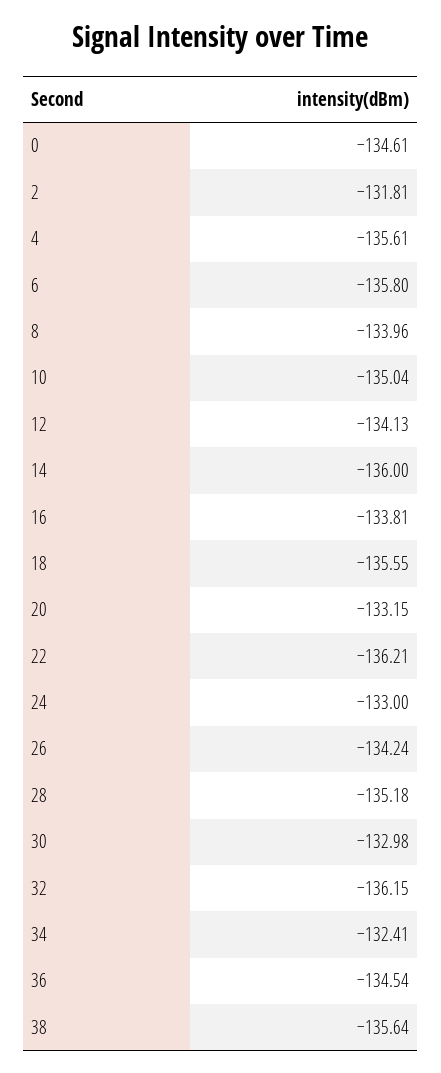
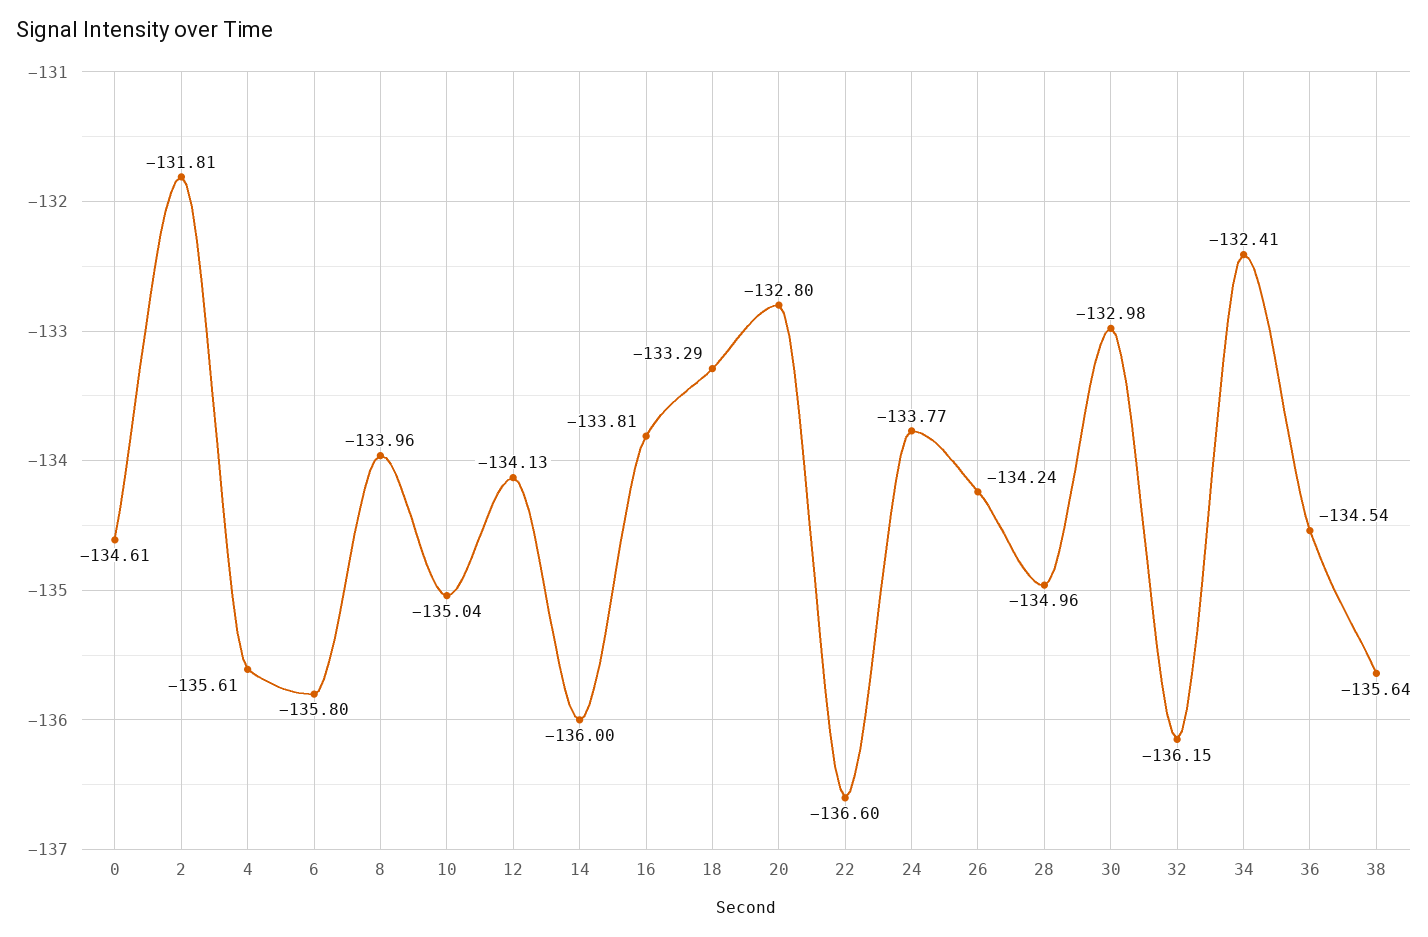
  {
    "0": -134.61,
    "2": -131.81,
    "4": -135.61,
    "6": -135.8,
    "8": -133.96,
    "10": -135.04,
    "12": -134.13,
    "14": -136,
    "16": -133.81,
-   "18": -135.55,
+   "18": -133.29,
-   "20": -133.15,
+   "20": -132.8,
-   "22": -136.21,
+   "22": -136.6,
-   "24": -133,
+   "24": -133.77,
    "26": -134.24,
-   "28": -135.18,
+   "28": -134.96,
    "30": -132.98,
    "32": -136.15,
    "34": -132.41,
    "36": -134.54,
    "38": -135.64
  }

